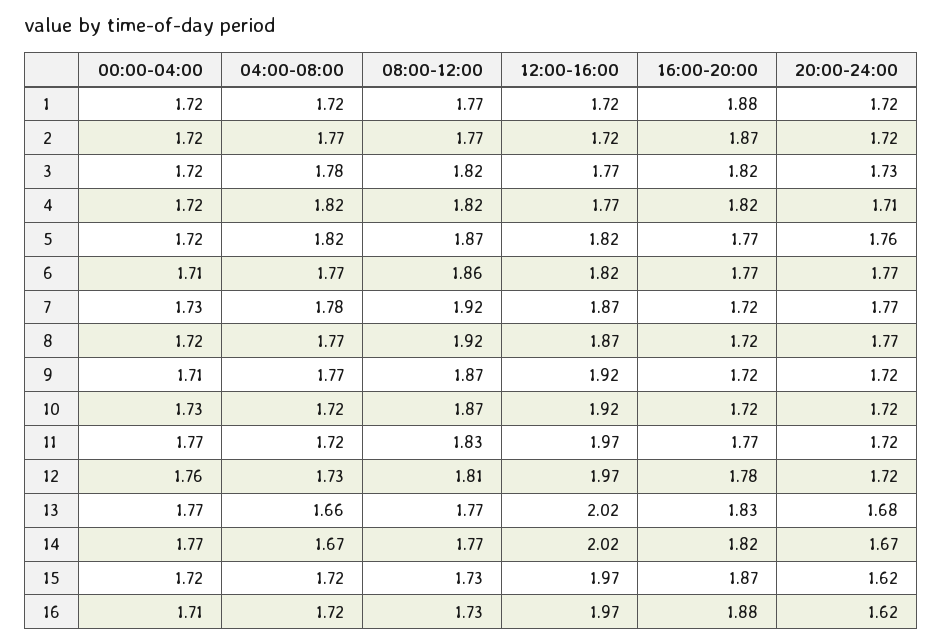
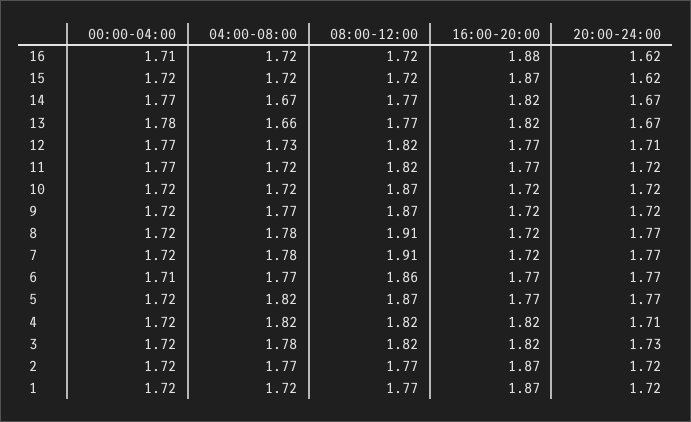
  {
    "00:00-04:00": {
      "1": 1.72,
      "2": 1.72,
      "3": 1.72,
      "4": 1.72,
      "5": 1.72,
      "6": 1.71,
-     "7": 1.73,
+     "7": 1.72,
      "8": 1.72,
-     "9": 1.71,
+     "9": 1.72,
-     "10": 1.73,
+     "10": 1.72,
      "11": 1.77,
-     "12": 1.76,
+     "12": 1.77,
-     "13": 1.77,
+     "13": 1.78,
      "14": 1.77,
      "15": 1.72,
      "16": 1.71
    },
    "04:00-08:00": {
      "1": 1.72,
      "2": 1.77,
      "3": 1.78,
      "4": 1.82,
      "5": 1.82,
      "6": 1.77,
      "7": 1.78,
-     "8": 1.77,
+     "8": 1.78,
      "9": 1.77,
      "10": 1.72,
      "11": 1.72,
      "12": 1.73,
      "13": 1.66,
      "14": 1.67,
      "15": 1.72,
      "16": 1.72
    },
    "08:00-12:00": {
      "1": 1.77,
      "2": 1.77,
      "3": 1.82,
      "4": 1.82,
      "5": 1.87,
      "6": 1.86,
-     "7": 1.92,
+     "7": 1.91,
-     "8": 1.92,
+     "8": 1.91,
      "9": 1.87,
      "10": 1.87,
-     "11": 1.83,
+     "11": 1.82,
-     "12": 1.81,
+     "12": 1.82,
      "13": 1.77,
      "14": 1.77,
-     "15": 1.73,
+     "15": 1.72,
-     "16": 1.73
+     "16": 1.72
    },
-   "12:00-16:00": {
-     "1": 1.72,
-     "2": 1.72,
-     "3": 1.77,
-     "4": 1.77,
-     "5": 1.82,
-     "6": 1.82,
-     "7": 1.87,
-     "8": 1.87,
-     "9": 1.92,
-     "10": 1.92,
-     "11": 1.97,
-     "12": 1.97,
-     "13": 2.02,
-     "14": 2.02,
-     "15": 1.97,
-     "16": 1.97
-   },
    "16:00-20:00": {
-     "1": 1.88,
+     "1": 1.87,
      "2": 1.87,
      "3": 1.82,
      "4": 1.82,
      "5": 1.77,
      "6": 1.77,
      "7": 1.72,
      "8": 1.72,
      "9": 1.72,
      "10": 1.72,
      "11": 1.77,
-     "12": 1.78,
+     "12": 1.77,
-     "13": 1.83,
+     "13": 1.82,
      "14": 1.82,
      "15": 1.87,
      "16": 1.88
    },
    "20:00-24:00": {
      "1": 1.72,
      "2": 1.72,
      "3": 1.73,
      "4": 1.71,
-     "5": 1.76,
+     "5": 1.77,
      "6": 1.77,
      "7": 1.77,
      "8": 1.77,
      "9": 1.72,
      "10": 1.72,
      "11": 1.72,
-     "12": 1.72,
+     "12": 1.71,
-     "13": 1.68,
+     "13": 1.67,
      "14": 1.67,
      "15": 1.62,
      "16": 1.62
    }
  }

